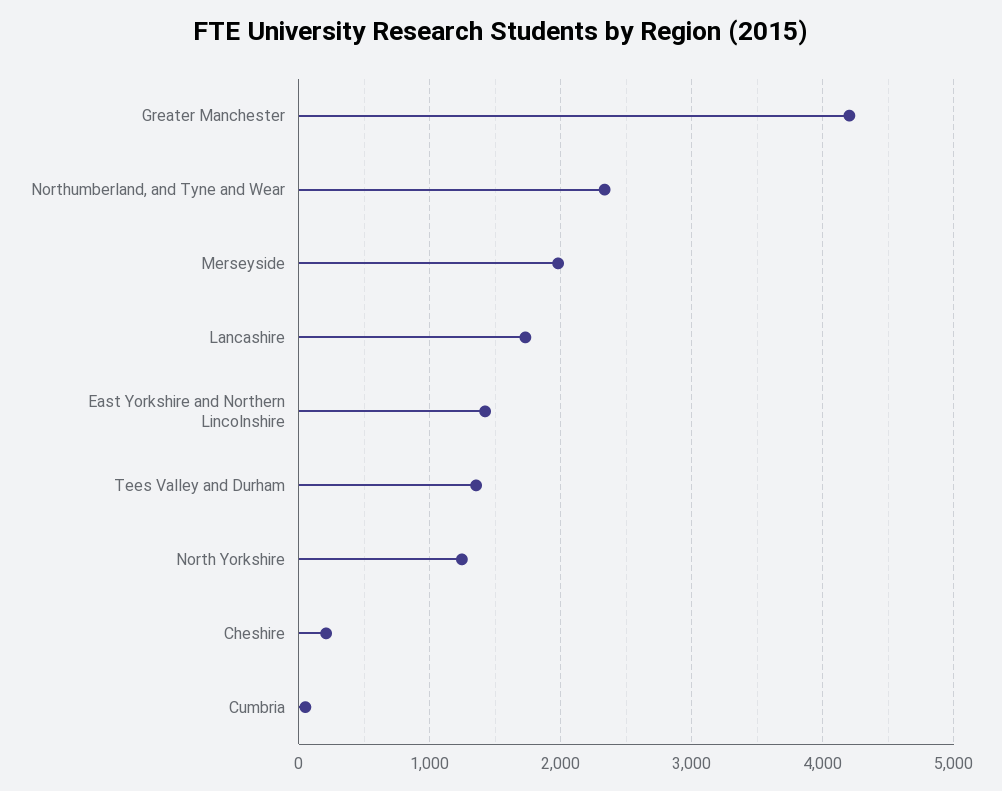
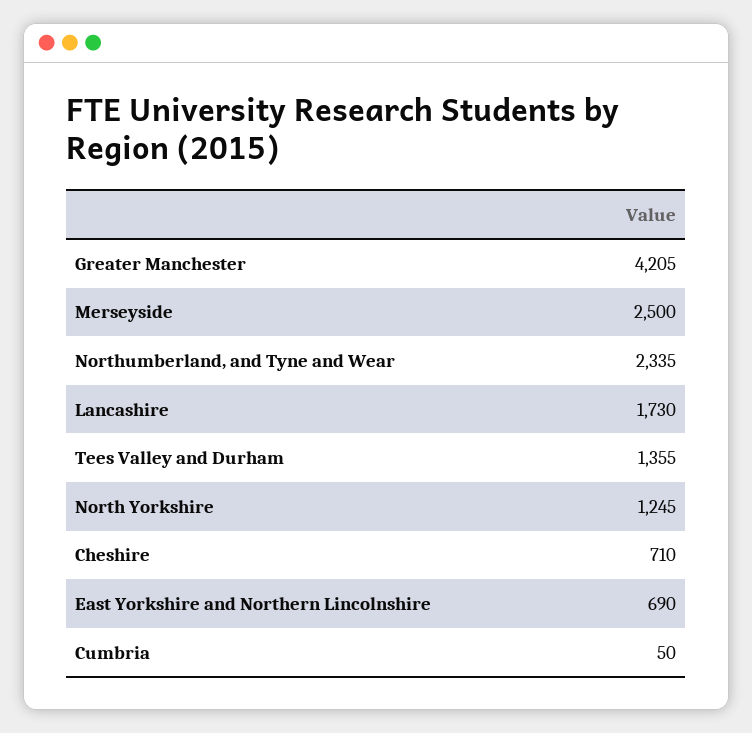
  {
    "Greater Manchester": 4205,
    "Northumberland, and Tyne and Wear": 2335,
-   "Merseyside": 2000,
+   "Merseyside": 2500,
    "Lancashire": 1730,
-   "East Yorkshire and Northern Lincolnshire": 1400,
+   "East Yorkshire and Northern Lincolnshire": 690,
    "Tees Valley and Durham": 1355,
    "North Yorkshire": 1245,
-   "Cheshire": 200,
+   "Cheshire": 710,
    "Cumbria": 50
  }

